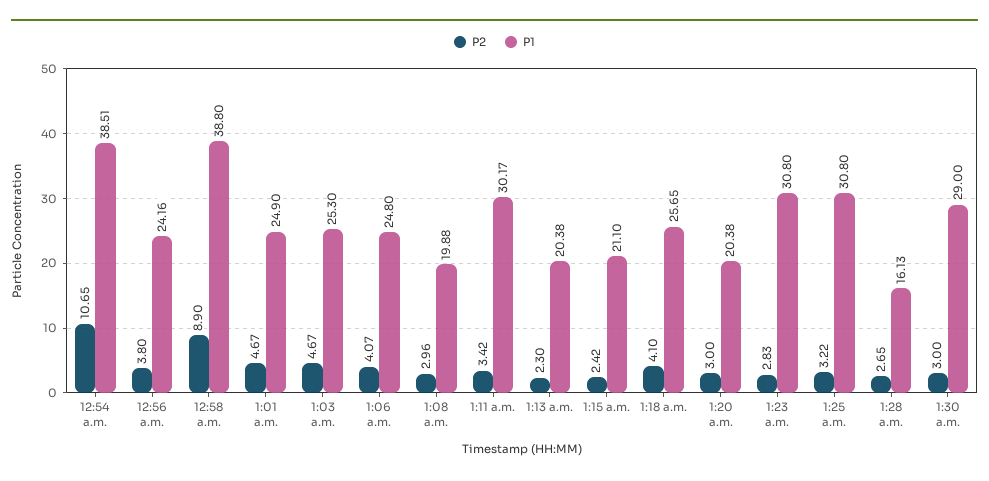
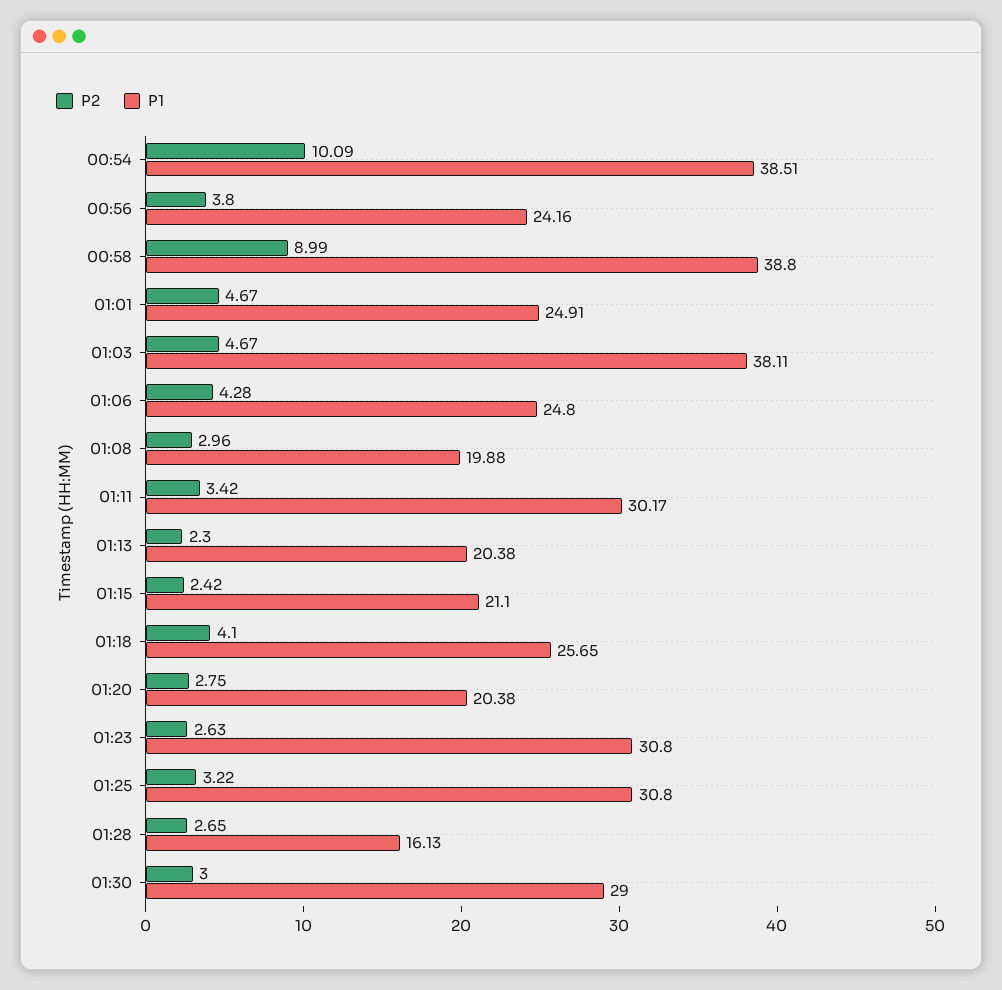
  {
    "P2": {
-     "12:54 a.m.": 10.65,
+     "12:54 a.m.": 10.09,
      "12:56 a.m.": 3.8,
-     "12:58 a.m.": 8.9,
+     "12:58 a.m.": 8.99,
      "1:01 a.m.": 4.67,
      "1:03 a.m.": 4.67,
-     "1:06 a.m.": 4.07,
+     "1:06 a.m.": 4.28,
      "1:08 a.m.": 2.96,
      "1:11 a.m.": 3.42,
      "1:13 a.m.": 2.3,
      "1:15 a.m.": 2.42,
      "1:18 a.m.": 4.1,
-     "1:20 a.m.": 3,
+     "1:20 a.m.": 2.75,
-     "1:23 a.m.": 2.83,
+     "1:23 a.m.": 2.63,
      "1:25 a.m.": 3.22,
      "1:28 a.m.": 2.65,
      "1:30 a.m.": 3
    },
    "P1": {
      "12:54 a.m.": 38.51,
      "12:56 a.m.": 24.16,
      "12:58 a.m.": 38.8,
-     "1:01 a.m.": 24.9,
+     "1:01 a.m.": 24.91,
-     "1:03 a.m.": 25.3,
+     "1:03 a.m.": 38.11,
      "1:06 a.m.": 24.8,
      "1:08 a.m.": 19.88,
      "1:11 a.m.": 30.17,
      "1:13 a.m.": 20.38,
      "1:15 a.m.": 21.1,
      "1:18 a.m.": 25.65,
      "1:20 a.m.": 20.38,
      "1:23 a.m.": 30.8,
      "1:25 a.m.": 30.8,
      "1:28 a.m.": 16.13,
      "1:30 a.m.": 29
    }
  }

